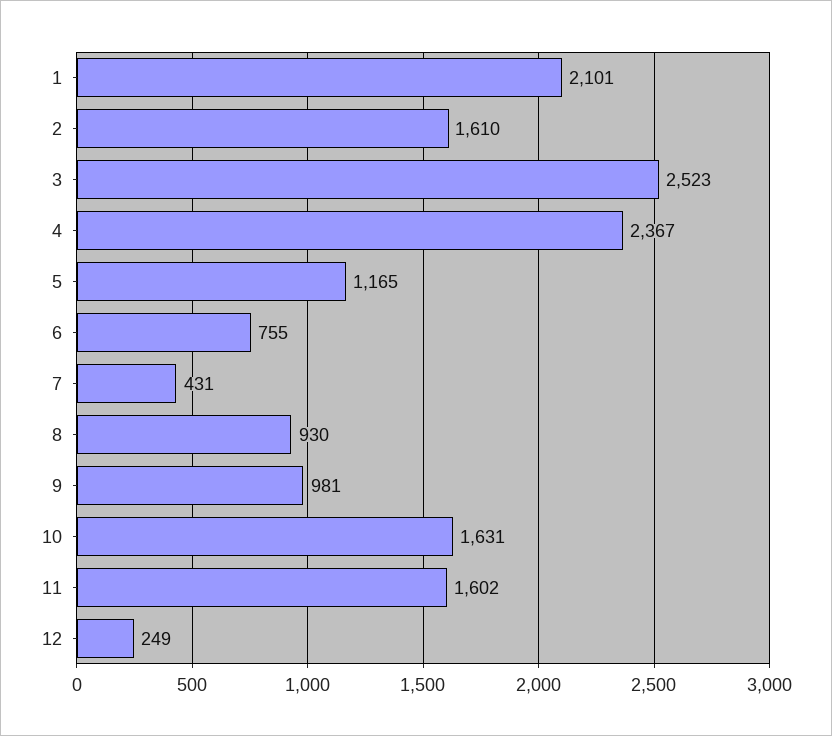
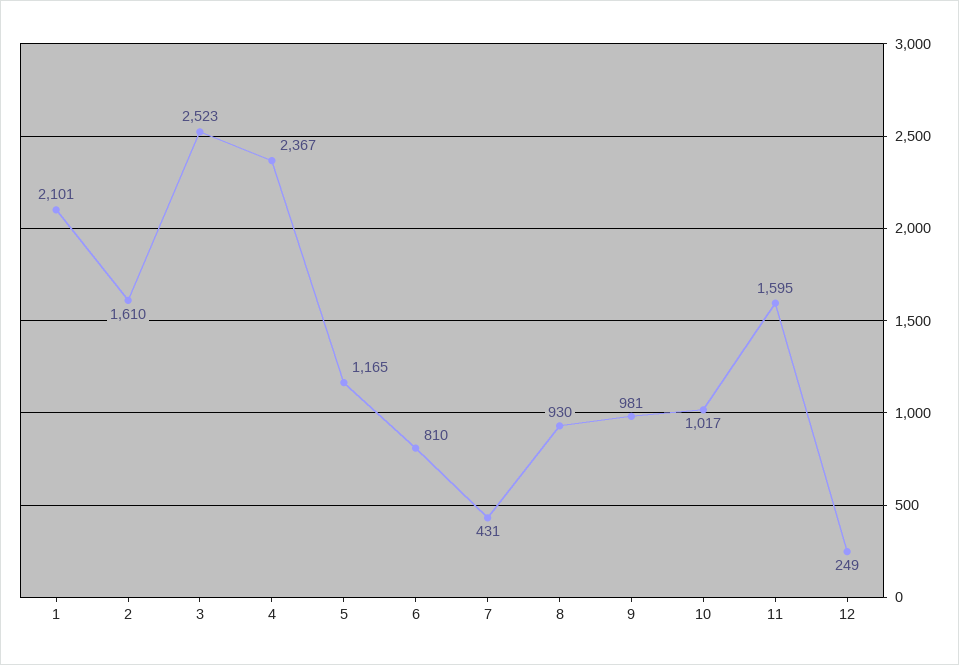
  {
    "1": 2101,
    "2": 1610,
    "3": 2523,
    "4": 2367,
    "5": 1165,
-   "6": 755,
+   "6": 810,
    "7": 431,
    "8": 930,
    "9": 981,
-   "10": 1631,
+   "10": 1017,
-   "11": 1602,
+   "11": 1595,
    "12": 249
  }

